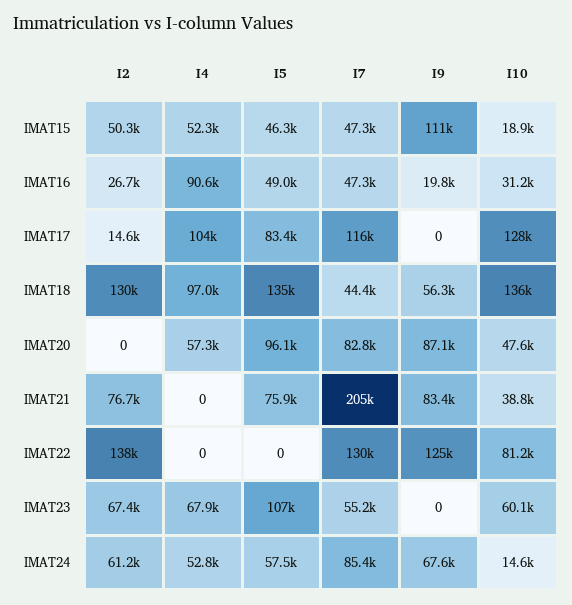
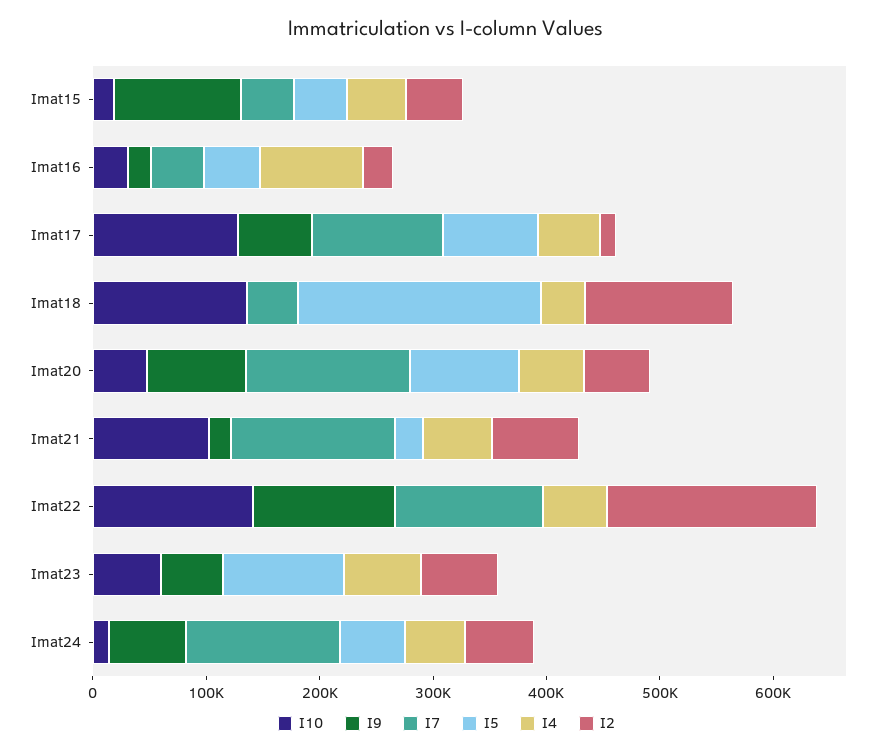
  {
    "I2": {
      "IMAT15": 50300,
      "IMAT16": 26700,
      "IMAT17": 14600,
      "IMAT18": 130000,
-     "IMAT20": 0,
+     "IMAT20": 60000,
      "IMAT21": 76700,
-     "IMAT22": 138000,
+     "IMAT22": 180000,
      "IMAT23": 67400,
      "IMAT24": 61200
    },
    "I4": {
      "IMAT15": 52300,
      "IMAT16": 90600,
-     "IMAT17": 104000,
+     "IMAT17": 60000,
-     "IMAT18": 97000,
+     "IMAT18": 40000,
      "IMAT20": 57300,
-     "IMAT21": 0,
+     "IMAT21": 60000,
-     "IMAT22": 0,
+     "IMAT22": 60000,
      "IMAT23": 67900,
      "IMAT24": 52800
    },
    "I5": {
      "IMAT15": 46300,
      "IMAT16": 49000,
      "IMAT17": 83400,
-     "IMAT18": 135000,
+     "IMAT18": 220000,
      "IMAT20": 96100,
-     "IMAT21": 75900,
+     "IMAT21": 20000,
      "IMAT22": 0,
      "IMAT23": 107000,
      "IMAT24": 57500
    },
    "I7": {
      "IMAT15": 47300,
      "IMAT16": 47300,
      "IMAT17": 116000,
      "IMAT18": 44400,
-     "IMAT20": 82800,
+     "IMAT20": 140000,
-     "IMAT21": 205000,
+     "IMAT21": 140000,
      "IMAT22": 130000,
-     "IMAT23": 55200,
+     "IMAT23": 0,
-     "IMAT24": 85400
+     "IMAT24": 140000
    },
    "I9": {
      "IMAT15": 111000,
      "IMAT16": 19800,
-     "IMAT17": 0,
+     "IMAT17": 60000,
-     "IMAT18": 56300,
+     "IMAT18": 0,
      "IMAT20": 87100,
-     "IMAT21": 83400,
+     "IMAT21": 20000,
      "IMAT22": 125000,
-     "IMAT23": 0,
+     "IMAT23": 60000,
      "IMAT24": 67600
    },
    "I10": {
      "IMAT15": 18900,
      "IMAT16": 31200,
      "IMAT17": 128000,
      "IMAT18": 136000,
      "IMAT20": 47600,
-     "IMAT21": 38800,
+     "IMAT21": 100000,
-     "IMAT22": 81200,
+     "IMAT22": 140000,
      "IMAT23": 60100,
      "IMAT24": 14600
    }
  }

